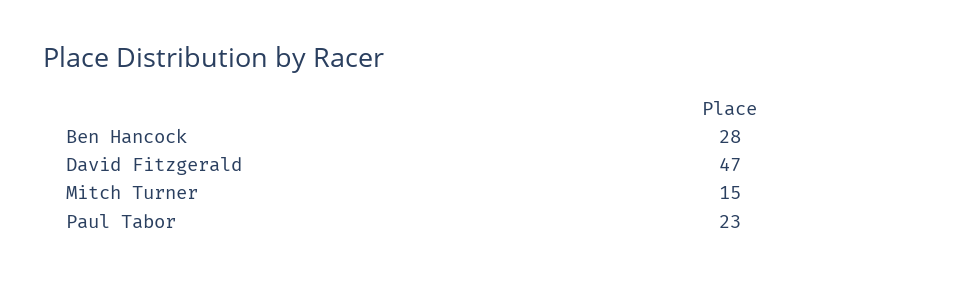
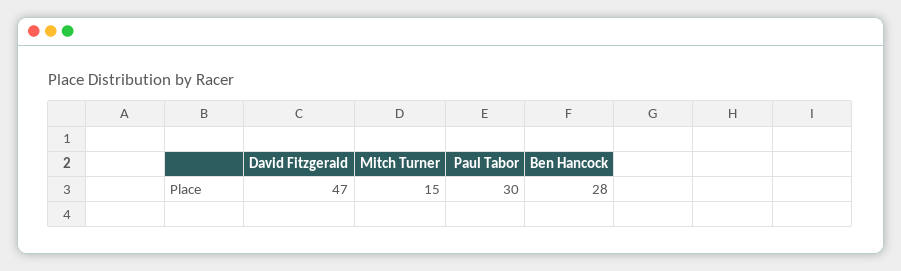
  {
    "Ben Hancock": 28,
    "David Fitzgerald": 47,
    "Mitch Turner": 15,
-   "Paul Tabor": 23
+   "Paul Tabor": 30
  }

